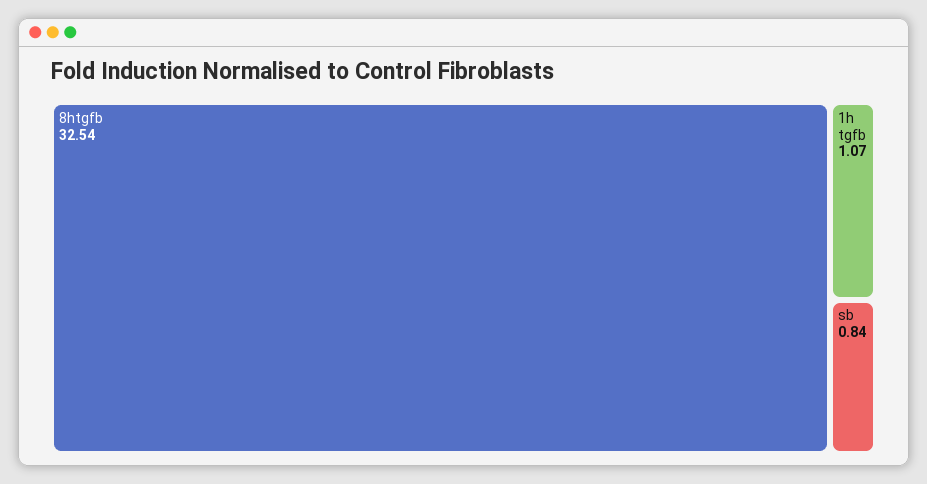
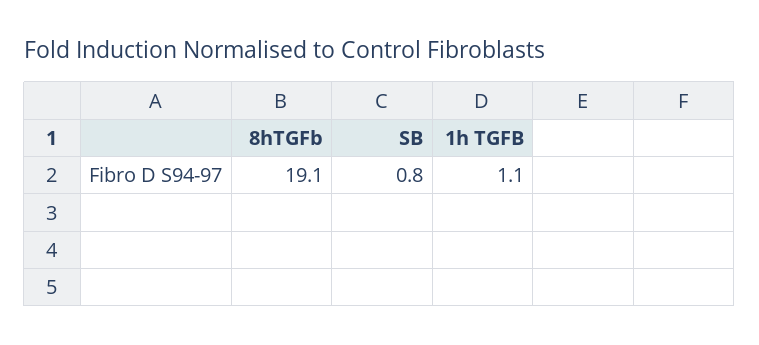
  {
-   "8htgfb": 32.54,
+   "8htgfb": 19.1,
    "1h tgfb": 1.07,
    "sb": 0.84
  }

